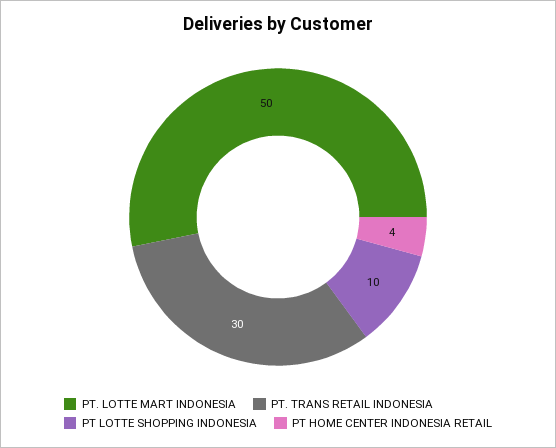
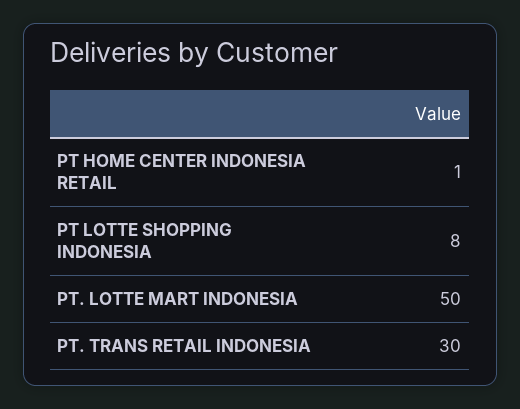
  {
    "PT. LOTTE MART INDONESIA": 50,
    "PT. TRANS RETAIL INDONESIA": 30,
-   "PT LOTTE SHOPPING INDONESIA": 10,
+   "PT LOTTE SHOPPING INDONESIA": 8,
-   "PT HOME CENTER INDONESIA RETAIL": 4
+   "PT HOME CENTER INDONESIA RETAIL": 1
  }

